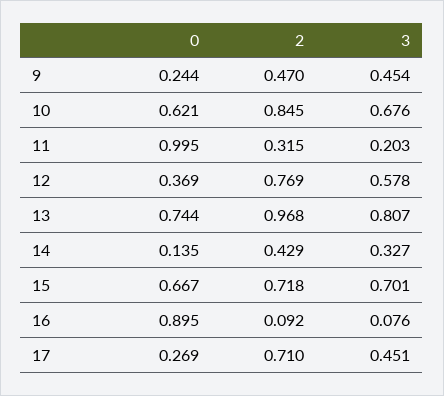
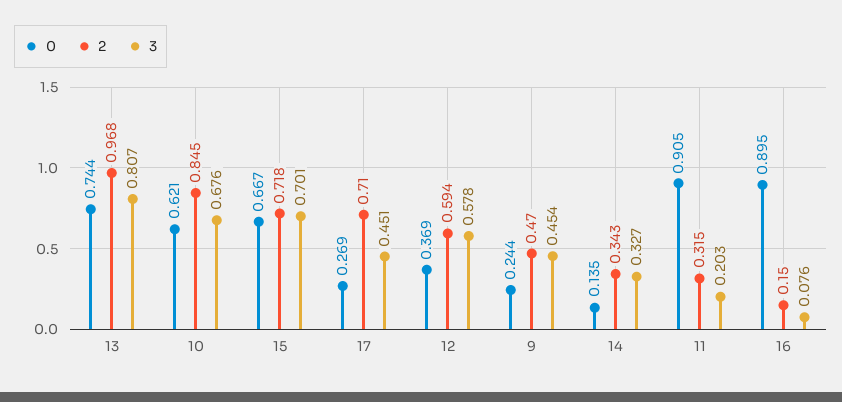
  {
    "0": {
      "9": 0.244,
      "10": 0.621,
-     "11": 0.995,
+     "11": 0.905,
      "12": 0.369,
      "13": 0.744,
      "14": 0.135,
      "15": 0.667,
      "16": 0.895,
      "17": 0.269
    },
    "2": {
      "9": 0.47,
      "10": 0.845,
      "11": 0.315,
-     "12": 0.769,
+     "12": 0.594,
      "13": 0.968,
-     "14": 0.429,
+     "14": 0.343,
      "15": 0.718,
-     "16": 0.092,
+     "16": 0.15,
      "17": 0.71
    },
    "3": {
      "9": 0.454,
      "10": 0.676,
      "11": 0.203,
      "12": 0.578,
      "13": 0.807,
      "14": 0.327,
      "15": 0.701,
      "16": 0.076,
      "17": 0.451
    }
  }

